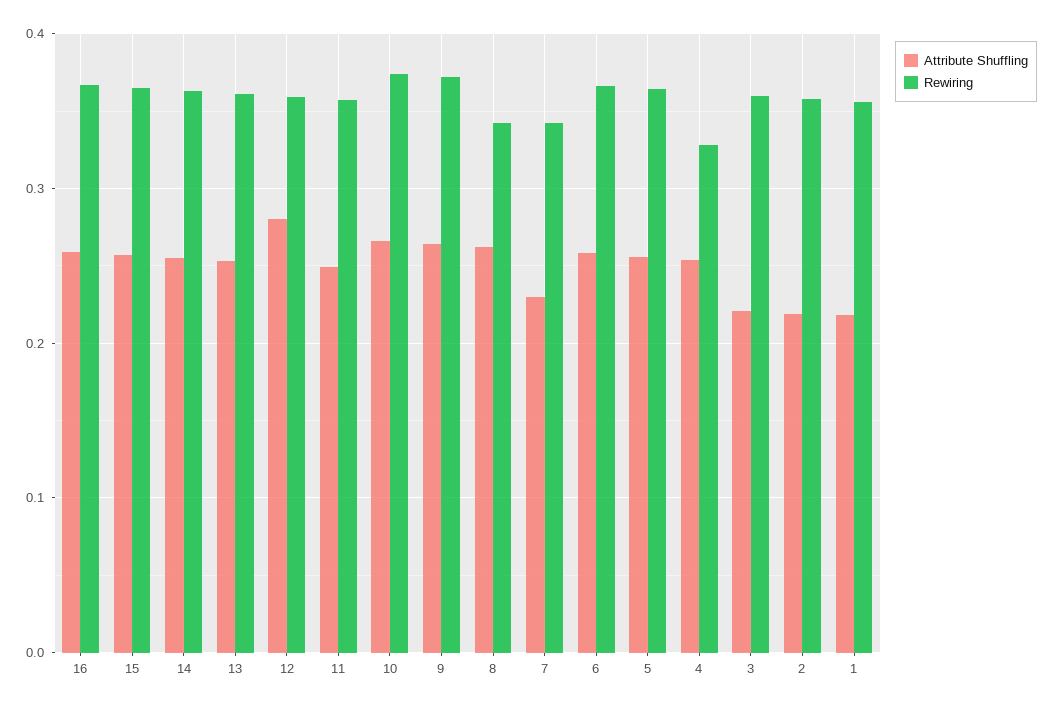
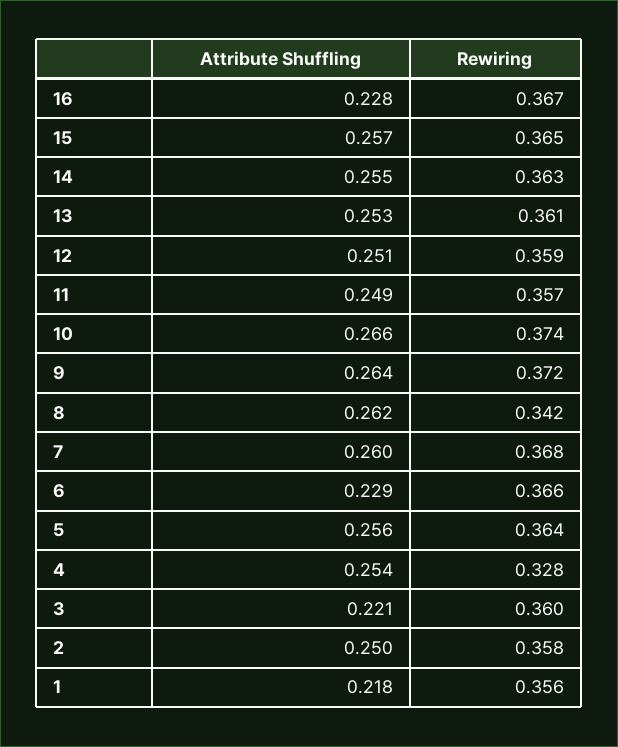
  {
    "Attribute Shuffling": {
-     "16": 0.26,
+     "16": 0.228,
      "15": 0.257,
      "14": 0.255,
      "13": 0.253,
-     "12": 0.28,
+     "12": 0.251,
      "11": 0.249,
      "10": 0.266,
      "9": 0.264,
      "8": 0.262,
-     "7": 0.23,
+     "7": 0.26,
-     "6": 0.26,
+     "6": 0.229,
      "5": 0.256,
      "4": 0.254,
      "3": 0.221,
-     "2": 0.22,
+     "2": 0.25,
      "1": 0.218
    },
    "Rewiring": {
      "16": 0.367,
      "15": 0.365,
      "14": 0.363,
      "13": 0.361,
      "12": 0.359,
      "11": 0.357,
      "10": 0.374,
      "9": 0.372,
      "8": 0.342,
-     "7": 0.34,
+     "7": 0.368,
      "6": 0.366,
      "5": 0.364,
      "4": 0.328,
      "3": 0.36,
      "2": 0.358,
      "1": 0.356
    }
  }

